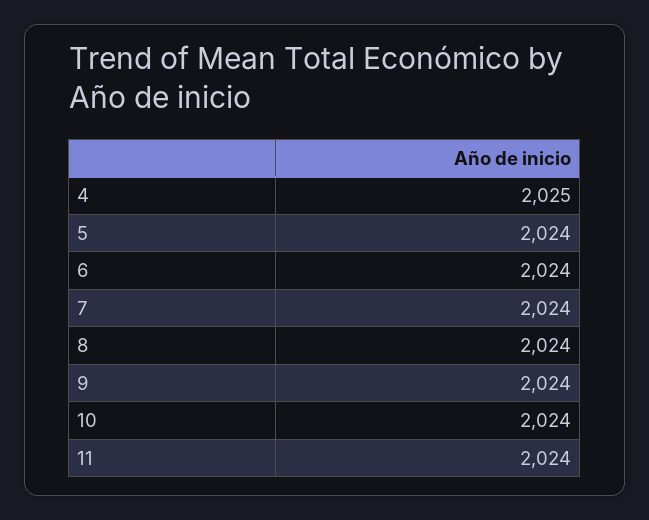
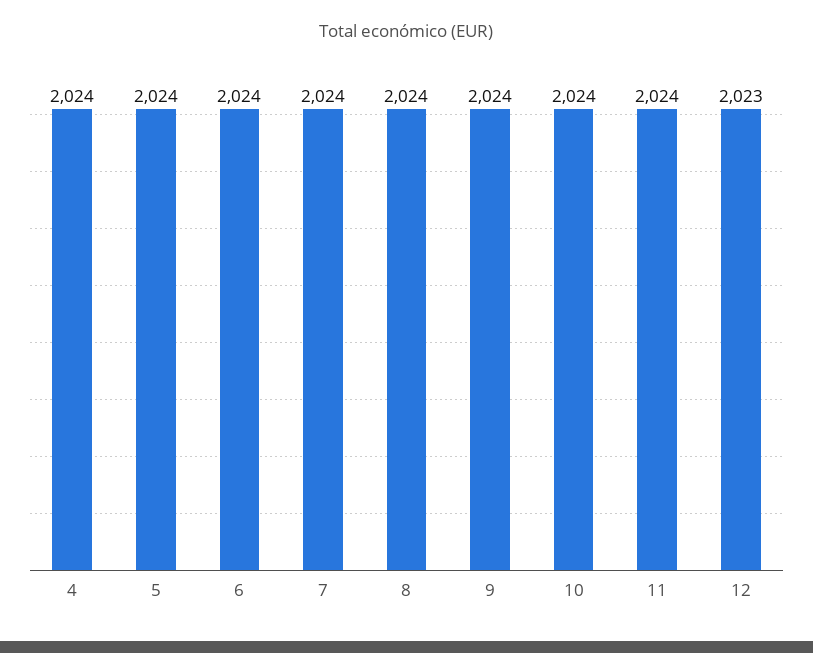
  {
-   "4": 2025,
+   "4": 2024,
    "5": 2024,
    "6": 2024,
    "7": 2024,
    "8": 2024,
    "9": 2024,
    "10": 2024,
-   "11": 2024
+   "11": 2024,
+   "12": 2023
  }

